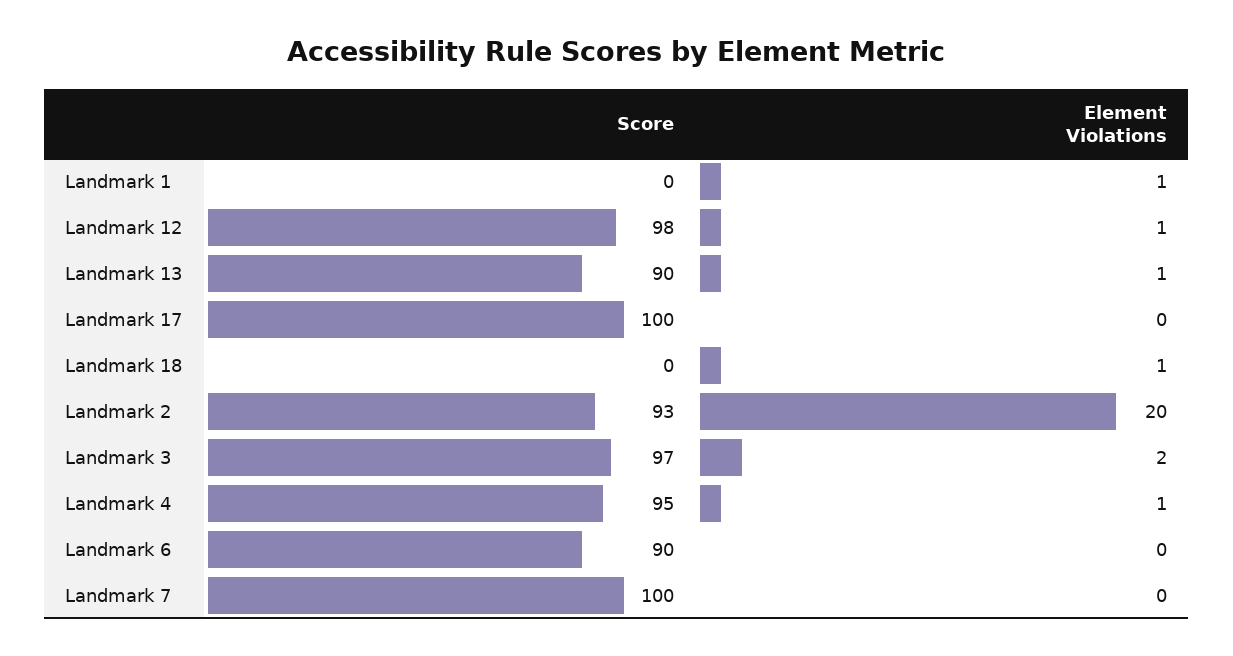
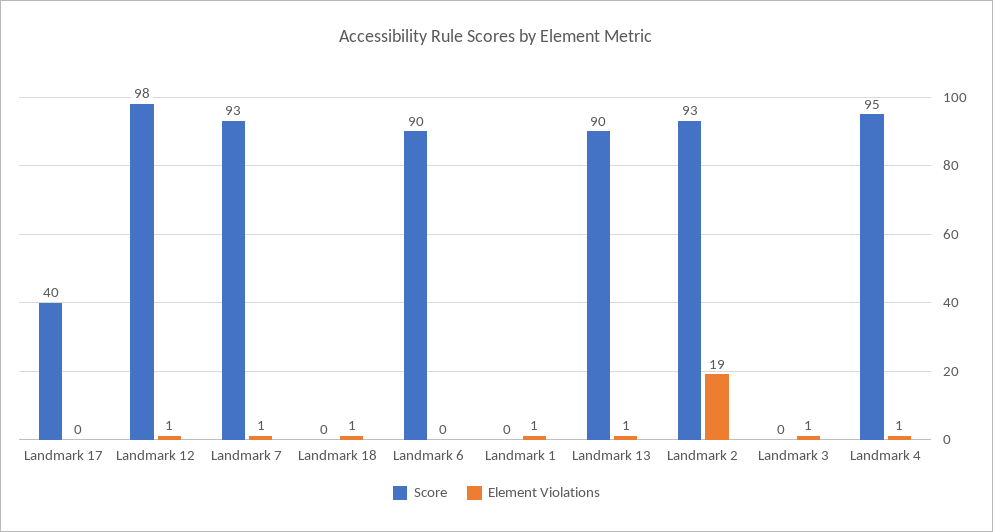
  {
    "Score": {
      "Landmark 1": 0,
      "Landmark 12": 98,
      "Landmark 13": 90,
-     "Landmark 17": 100,
+     "Landmark 17": 40,
      "Landmark 18": 0,
      "Landmark 2": 93,
-     "Landmark 3": 97,
+     "Landmark 3": 0,
      "Landmark 4": 95,
      "Landmark 6": 90,
-     "Landmark 7": 100
+     "Landmark 7": 93
    },
    "Element Violations": {
      "Landmark 1": 1,
      "Landmark 12": 1,
      "Landmark 13": 1,
      "Landmark 17": 0,
      "Landmark 18": 1,
-     "Landmark 2": 20,
+     "Landmark 2": 19,
-     "Landmark 3": 2,
+     "Landmark 3": 1,
      "Landmark 4": 1,
      "Landmark 6": 0,
-     "Landmark 7": 0
+     "Landmark 7": 1
    }
  }

